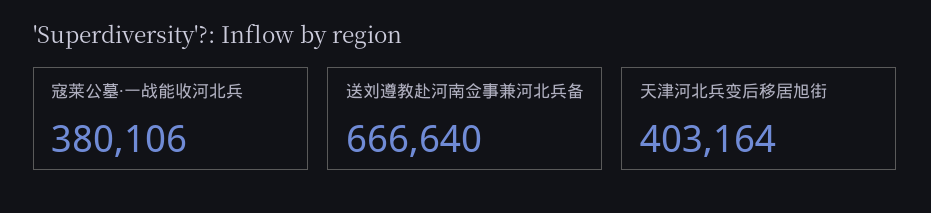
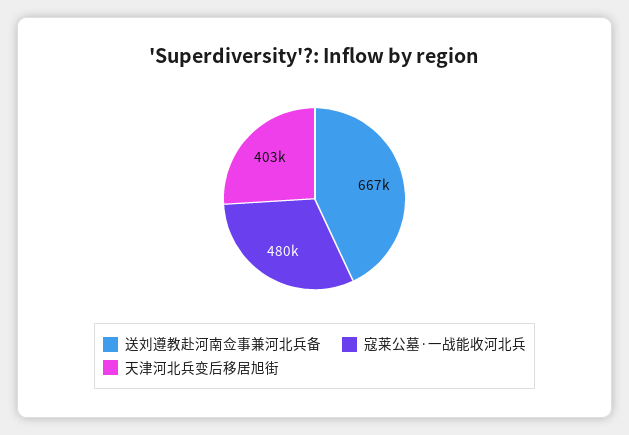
  {
-   "寇莱公墓·一战能收河北兵": 380106,
+   "寇莱公墓·一战能收河北兵": 480000,
    "送刘遵教赴河南佥事兼河北兵备": 666640,
    "天津河北兵变后移居旭街": 403164
  }

